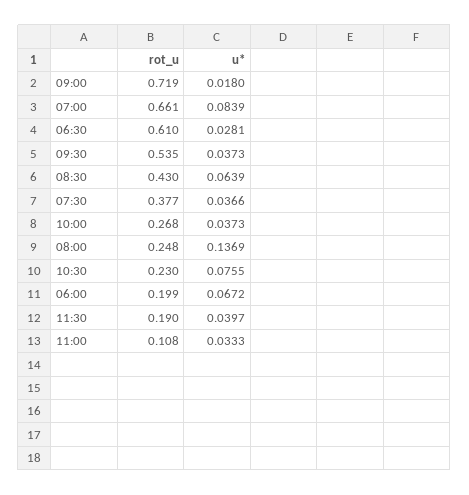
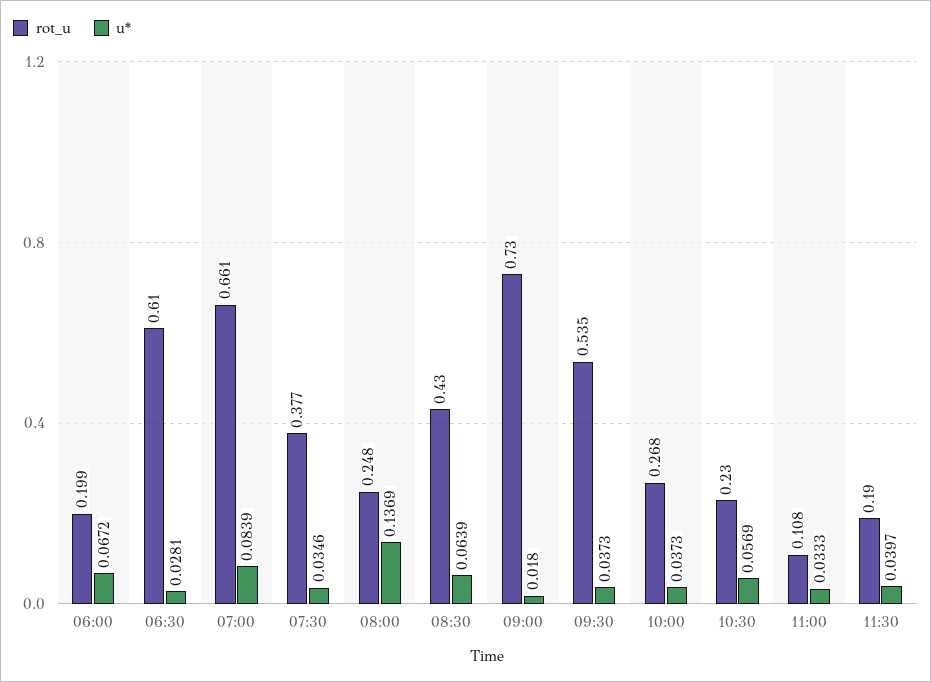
  {
    "rot_u": {
-     "09:00": 0.719,
+     "09:00": 0.73,
      "07:00": 0.661,
      "06:30": 0.61,
      "09:30": 0.535,
      "08:30": 0.43,
      "07:30": 0.377,
      "10:00": 0.268,
      "08:00": 0.248,
      "10:30": 0.23,
      "06:00": 0.199,
      "11:30": 0.19,
      "11:00": 0.108
    },
    "u*": {
      "09:00": 0.018,
      "07:00": 0.0839,
      "06:30": 0.0281,
      "09:30": 0.0373,
      "08:30": 0.0639,
-     "07:30": 0.0366,
+     "07:30": 0.0346,
      "10:00": 0.0373,
      "08:00": 0.1369,
-     "10:30": 0.0755,
+     "10:30": 0.0569,
      "06:00": 0.0672,
      "11:30": 0.0397,
      "11:00": 0.0333
    }
  }

